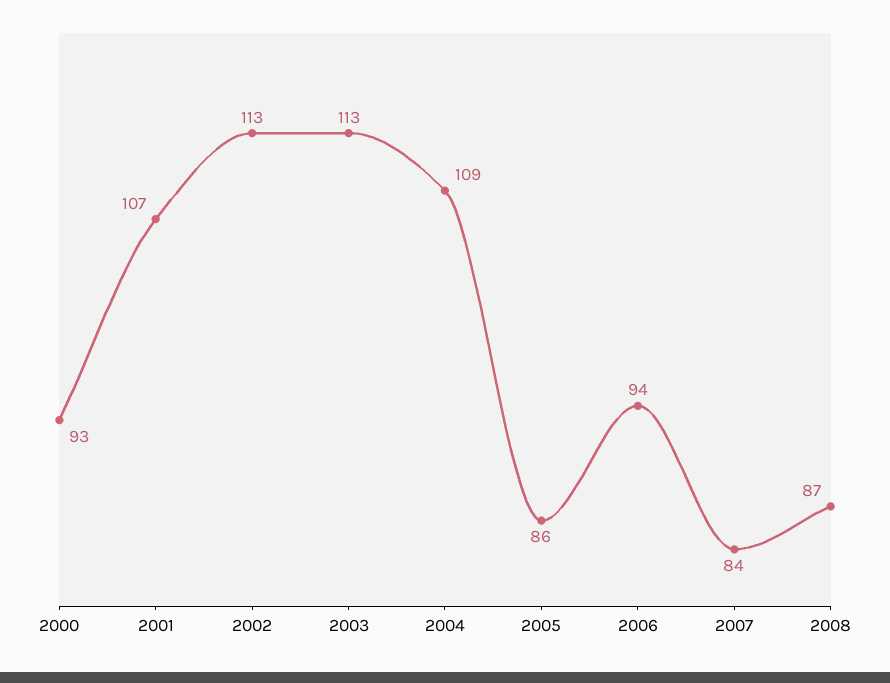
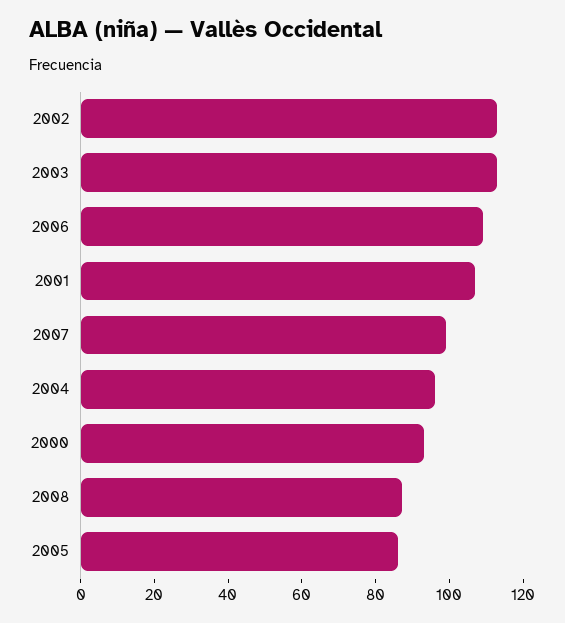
  {
    "2000": 93,
    "2001": 107,
    "2002": 113,
    "2003": 113,
-   "2004": 109,
+   "2004": 95,
    "2005": 86,
-   "2006": 94,
+   "2006": 110,
-   "2007": 84,
+   "2007": 100,
    "2008": 87
  }

